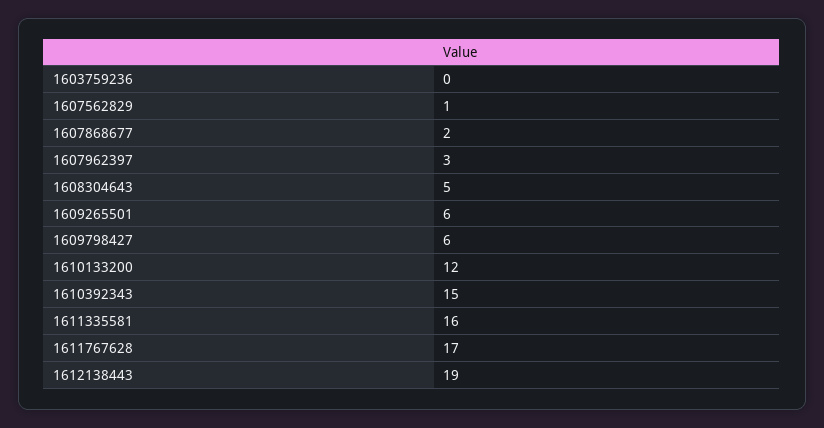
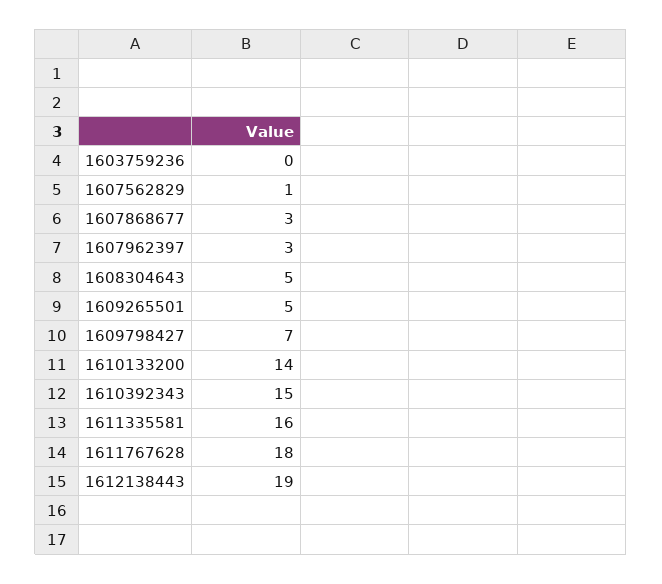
  {
    "1603759236": 0,
    "1607562829": 1,
-   "1607868677": 2,
+   "1607868677": 3,
    "1607962397": 3,
    "1608304643": 5,
-   "1609265501": 6,
+   "1609265501": 5,
-   "1609798427": 6,
+   "1609798427": 7,
-   "1610133200": 12,
+   "1610133200": 14,
    "1610392343": 15,
    "1611335581": 16,
-   "1611767628": 17,
+   "1611767628": 18,
    "1612138443": 19
  }

